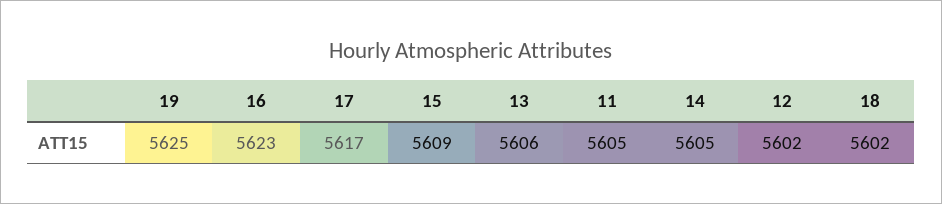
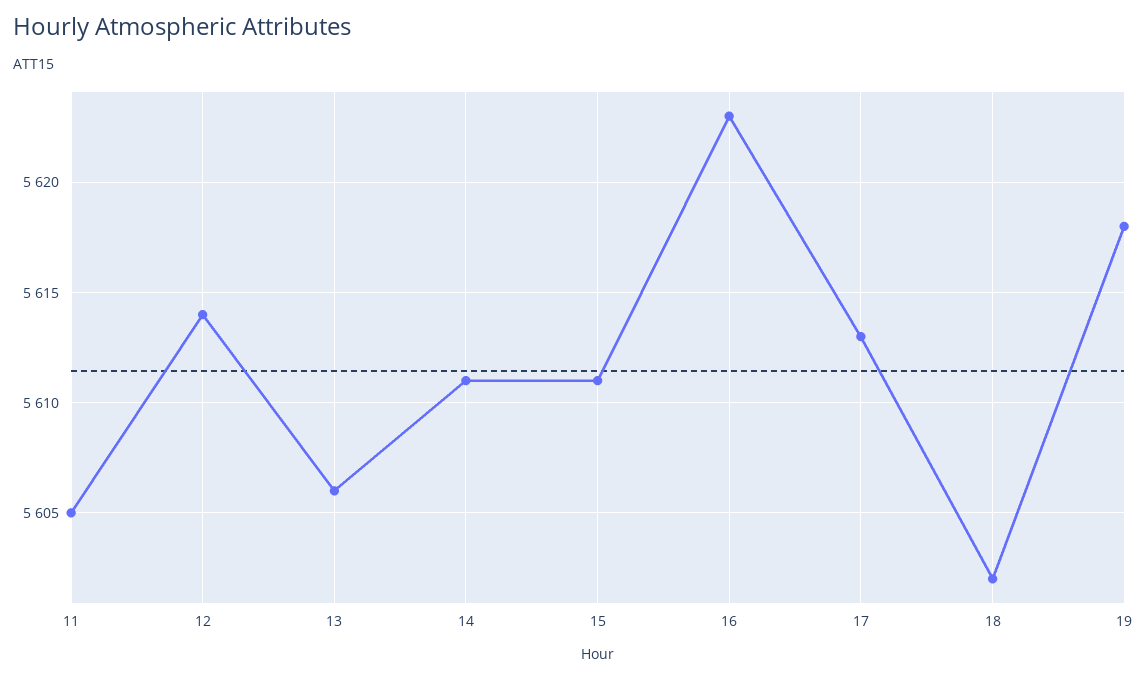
  {
-   "19": 5625,
+   "19": 5618,
    "16": 5623,
-   "17": 5617,
+   "17": 5613,
-   "15": 5609,
+   "15": 5611,
    "13": 5606,
    "11": 5605,
-   "14": 5605,
+   "14": 5611,
-   "12": 5602,
+   "12": 5614,
    "18": 5602
  }

